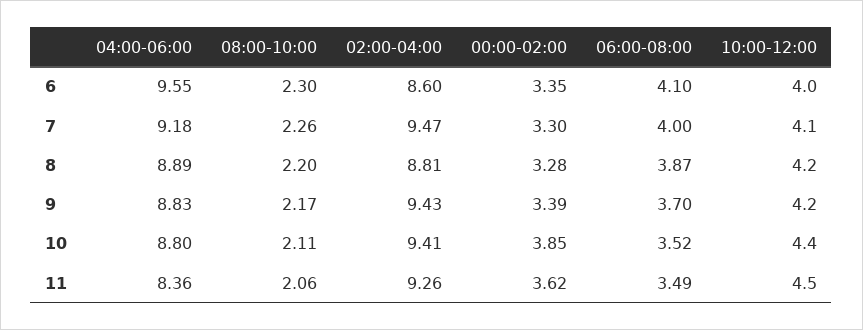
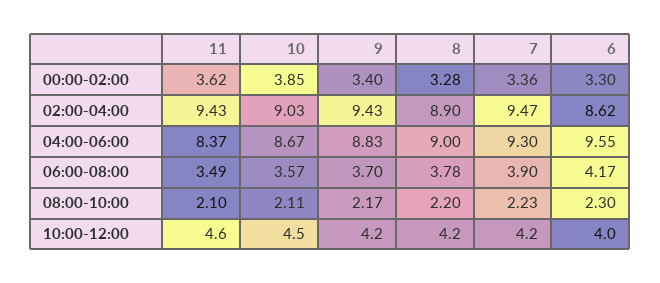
  {
    "04:00-06:00": {
      "6": 9.55,
-     "7": 9.18,
+     "7": 9.3,
-     "8": 8.89,
+     "8": 9,
      "9": 8.83,
-     "10": 8.8,
+     "10": 8.67,
-     "11": 8.36
+     "11": 8.37
    },
    "08:00-10:00": {
      "6": 2.3,
-     "7": 2.26,
+     "7": 2.23,
      "8": 2.2,
      "9": 2.17,
      "10": 2.11,
-     "11": 2.06
+     "11": 2.1
    },
    "02:00-04:00": {
-     "6": 8.6,
+     "6": 8.62,
      "7": 9.47,
-     "8": 8.81,
+     "8": 8.9,
      "9": 9.43,
-     "10": 9.41,
+     "10": 9.03,
-     "11": 9.26
+     "11": 9.43
    },
    "00:00-02:00": {
-     "6": 3.35,
+     "6": 3.3,
-     "7": 3.3,
+     "7": 3.36,
      "8": 3.28,
-     "9": 3.39,
+     "9": 3.4,
      "10": 3.85,
      "11": 3.62
    },
    "06:00-08:00": {
-     "6": 4.1,
+     "6": 4.17,
-     "7": 4,
+     "7": 3.9,
-     "8": 3.87,
+     "8": 3.78,
      "9": 3.7,
-     "10": 3.52,
+     "10": 3.57,
      "11": 3.49
    },
    "10:00-12:00": {
      "6": 4,
-     "7": 4.1,
+     "7": 4.2,
      "8": 4.2,
      "9": 4.2,
-     "10": 4.4,
+     "10": 4.5,
-     "11": 4.5
+     "11": 4.6
    }
  }

